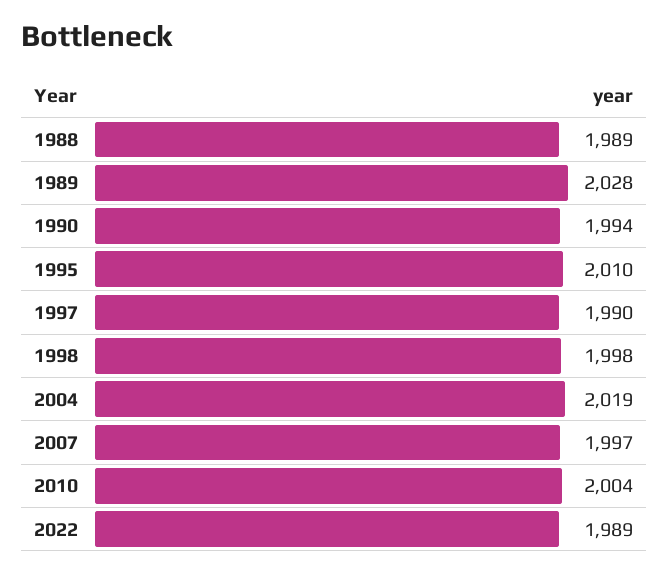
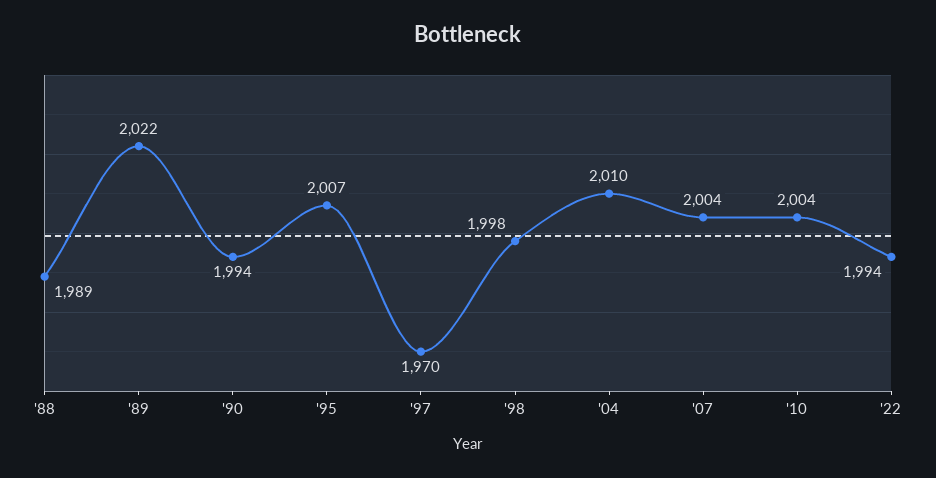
  {
    "1988": 1989,
-   "1989": 2028,
+   "1989": 2022,
    "1990": 1994,
-   "1995": 2010,
+   "1995": 2007,
-   "1997": 1990,
+   "1997": 1970,
    "1998": 1998,
-   "2004": 2019,
+   "2004": 2010,
-   "2007": 1997,
+   "2007": 2004,
    "2010": 2004,
-   "2022": 1989
+   "2022": 1994
  }

